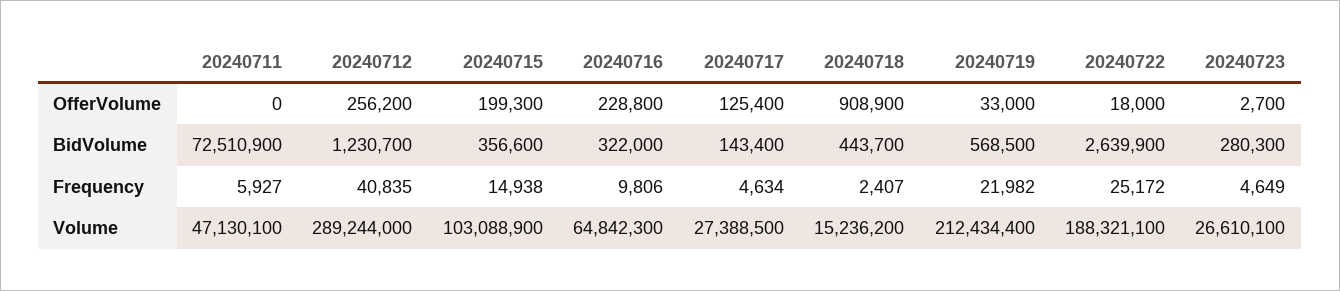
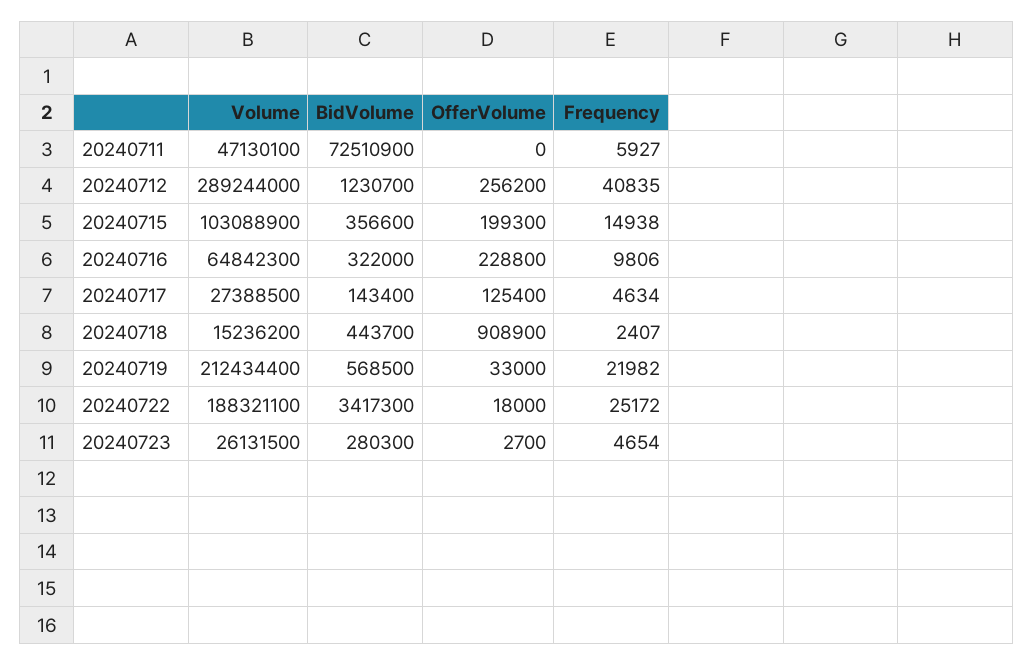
  {
    "20240711": {
      "OfferVolume": 0,
      "BidVolume": 72510900,
      "Frequency": 5927,
      "Volume": 47130100
    },
    "20240712": {
      "OfferVolume": 256200,
      "BidVolume": 1230700,
      "Frequency": 40835,
      "Volume": 289244000
    },
    "20240715": {
      "OfferVolume": 199300,
      "BidVolume": 356600,
      "Frequency": 14938,
      "Volume": 103088900
    },
    "20240716": {
      "OfferVolume": 228800,
      "BidVolume": 322000,
      "Frequency": 9806,
      "Volume": 64842300
    },
    "20240717": {
      "OfferVolume": 125400,
      "BidVolume": 143400,
      "Frequency": 4634,
      "Volume": 27388500
    },
    "20240718": {
      "OfferVolume": 908900,
      "BidVolume": 443700,
      "Frequency": 2407,
      "Volume": 15236200
    },
    "20240719": {
      "OfferVolume": 33000,
      "BidVolume": 568500,
      "Frequency": 21982,
      "Volume": 212434400
    },
    "20240722": {
      "OfferVolume": 18000,
-     "BidVolume": 2639900,
+     "BidVolume": 3417300,
      "Frequency": 25172,
      "Volume": 188321100
    },
    "20240723": {
      "OfferVolume": 2700,
      "BidVolume": 280300,
-     "Frequency": 4649,
+     "Frequency": 4654,
-     "Volume": 26610100
+     "Volume": 26131500
    }
  }

